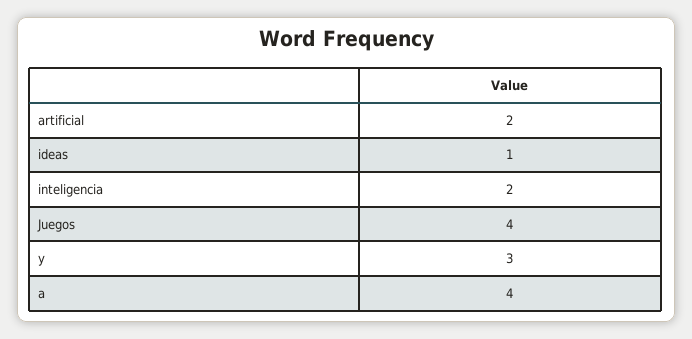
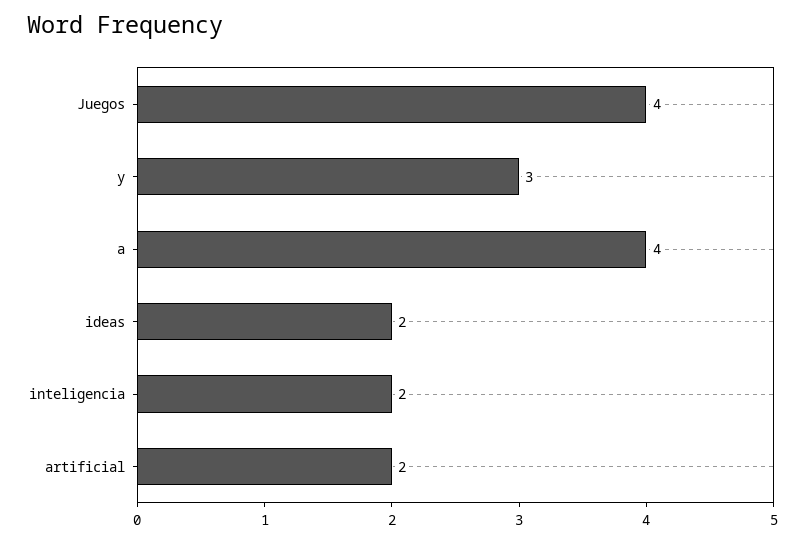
  {
    "artificial": 2,
-   "ideas": 1,
+   "ideas": 2,
    "inteligencia": 2,
    "Juegos": 4,
    "y": 3,
    "a": 4
  }

